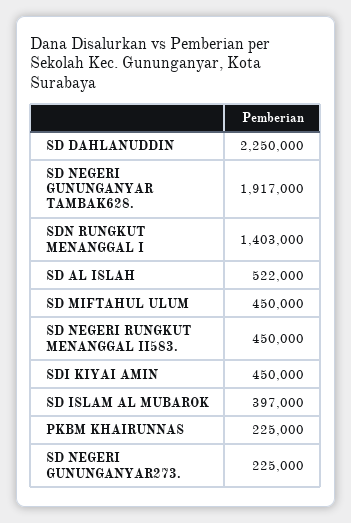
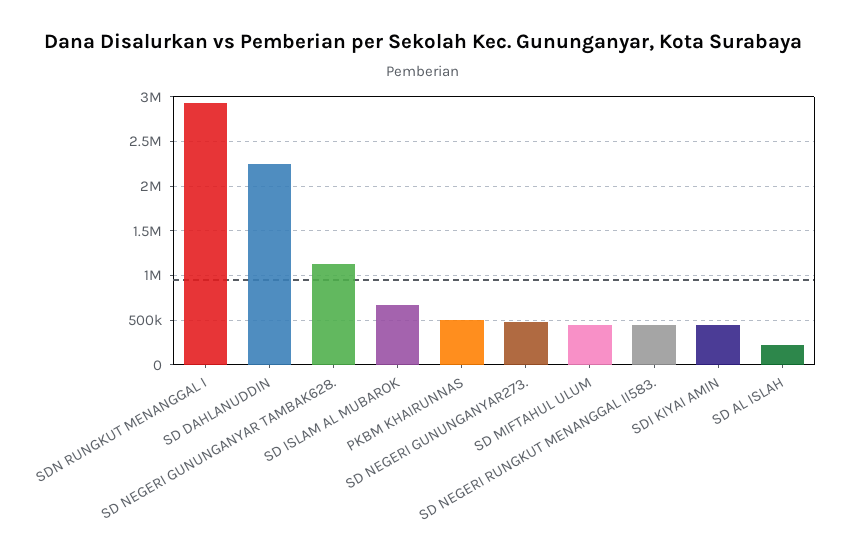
  {
    "SD DAHLANUDDIN": 2250000,
-   "SD NEGERI GUNUNGANYAR TAMBAK628.": 1917000,
+   "SD NEGERI GUNUNGANYAR TAMBAK628.": 1100000,
-   "SDN RUNGKUT MENANGGAL I": 1403000,
+   "SDN RUNGKUT MENANGGAL I": 2900000,
-   "SD AL ISLAH": 522000,
+   "SD AL ISLAH": 200000,
    "SD MIFTAHUL ULUM": 450000,
    "SD NEGERI RUNGKUT MENANGGAL II583.": 450000,
    "SDI KIYAI AMIN": 450000,
-   "SD ISLAM AL MUBAROK": 397000,
+   "SD ISLAM AL MUBAROK": 700000,
-   "PKBM KHAIRUNNAS": 225000,
+   "PKBM KHAIRUNNAS": 500000,
-   "SD NEGERI GUNUNGANYAR273.": 225000
+   "SD NEGERI GUNUNGANYAR273.": 500000
  }

